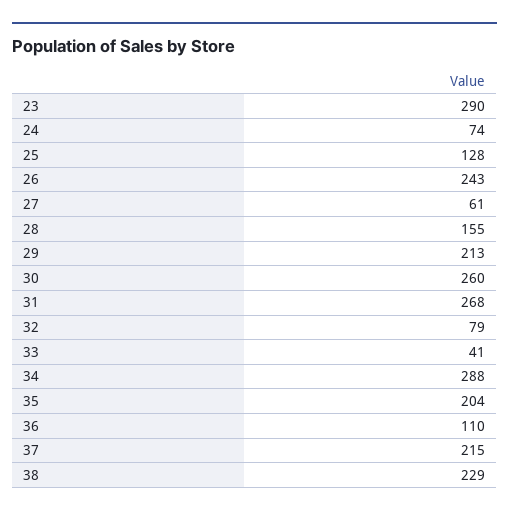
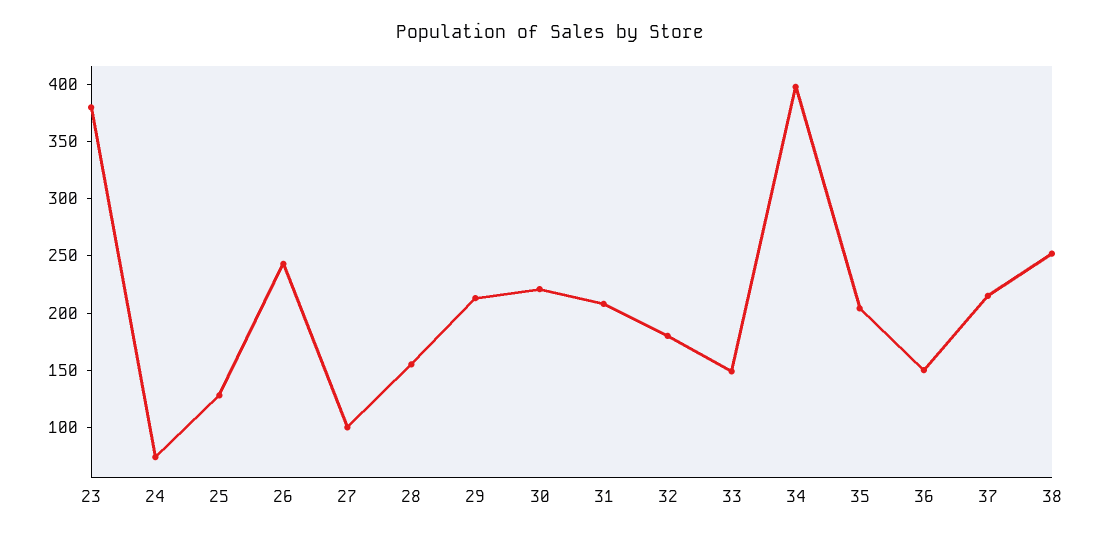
  {
-   "23": 290,
+   "23": 380,
    "24": 74,
    "25": 128,
    "26": 243,
-   "27": 61,
+   "27": 100,
    "28": 155,
    "29": 213,
-   "30": 260,
+   "30": 220,
-   "31": 268,
+   "31": 210,
-   "32": 79,
+   "32": 180,
-   "33": 41,
+   "33": 150,
-   "34": 288,
+   "34": 400,
    "35": 204,
-   "36": 110,
+   "36": 150,
    "37": 215,
-   "38": 229
+   "38": 250
  }

